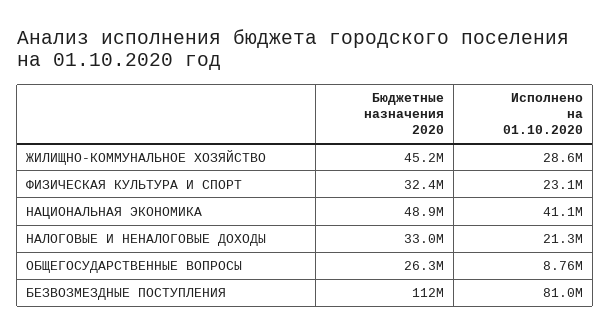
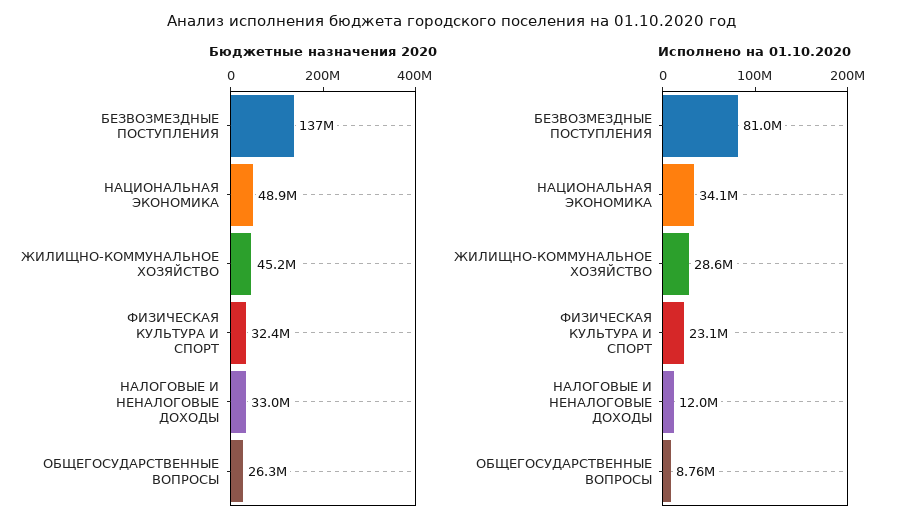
  {
    "Бюджетные назначения 2020": {
      "ЖИЛИЩНО-КОММУНАЛЬНОЕ ХОЗЯЙСТВО": 45200000,
      "ФИЗИЧЕСКАЯ КУЛЬТУРА И СПОРТ": 32400000,
      "НАЦИОНАЛЬНАЯ ЭКОНОМИКА": 48900000,
      "НАЛОГОВЫЕ И НЕНАЛОГОВЫЕ ДОХОДЫ": 33000000,
      "ОБЩЕГОСУДАРСТВЕННЫЕ ВОПРОСЫ": 26300000,
-     "БЕЗВОЗМЕЗДНЫЕ ПОСТУПЛЕНИЯ": 112000000
+     "БЕЗВОЗМЕЗДНЫЕ ПОСТУПЛЕНИЯ": 137000000
    },
    "Исполнено на 01.10.2020": {
      "ЖИЛИЩНО-КОММУНАЛЬНОЕ ХОЗЯЙСТВО": 28600000,
      "ФИЗИЧЕСКАЯ КУЛЬТУРА И СПОРТ": 23100000,
-     "НАЦИОНАЛЬНАЯ ЭКОНОМИКА": 41100000,
+     "НАЦИОНАЛЬНАЯ ЭКОНОМИКА": 34100000,
-     "НАЛОГОВЫЕ И НЕНАЛОГОВЫЕ ДОХОДЫ": 21300000,
+     "НАЛОГОВЫЕ И НЕНАЛОГОВЫЕ ДОХОДЫ": 12000000,
      "ОБЩЕГОСУДАРСТВЕННЫЕ ВОПРОСЫ": 8760000,
      "БЕЗВОЗМЕЗДНЫЕ ПОСТУПЛЕНИЯ": 81000000
    }
  }

